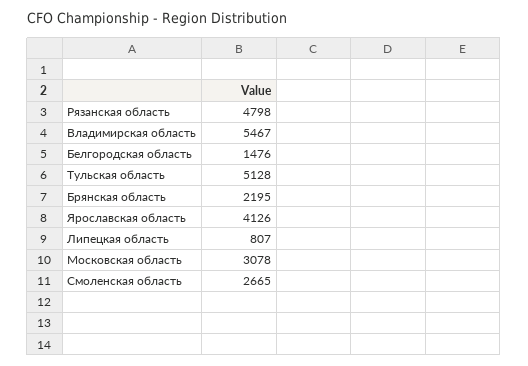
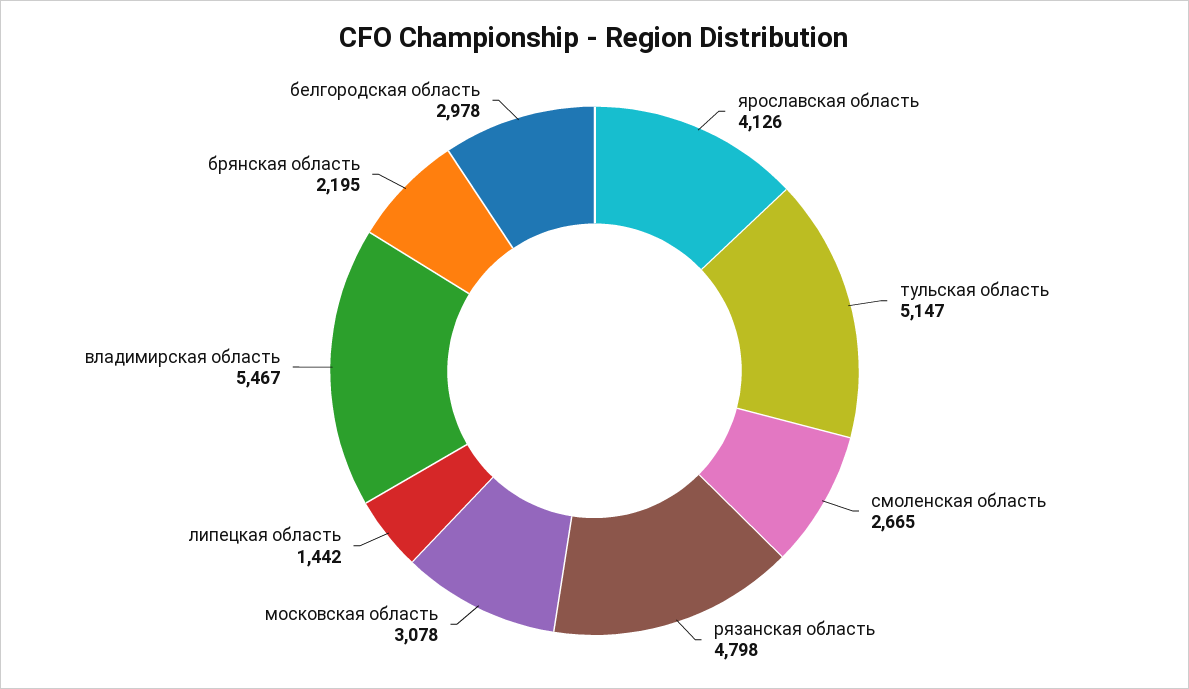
  {
    "Рязанская область": 4798,
    "Владимирская область": 5467,
-   "Белгородская область": 1476,
+   "Белгородская область": 2978,
-   "Тульская область": 5128,
+   "Тульская область": 5147,
    "Брянская область": 2195,
    "Ярославская область": 4126,
-   "Липецкая область": 807,
+   "Липецкая область": 1442,
    "Московская область": 3078,
    "Смоленская область": 2665
  }

